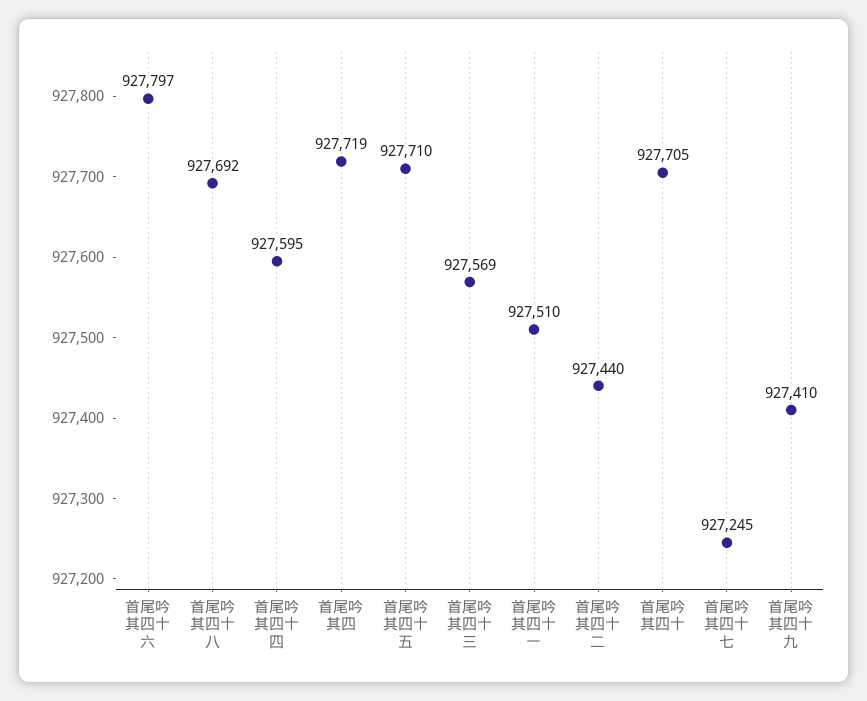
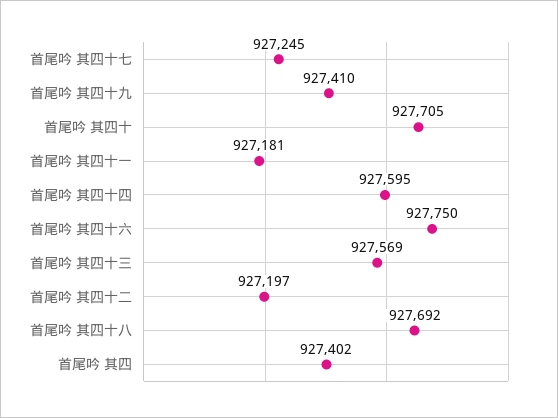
  {
-   "首尾吟 其四十六": 927797,
+   "首尾吟 其四十六": 927750,
    "首尾吟 其四十八": 927692,
    "首尾吟 其四十四": 927595,
-   "首尾吟 其四": 927719,
+   "首尾吟 其四": 927402,
-   "首尾吟 其四十五": 927710,
    "首尾吟 其四十三": 927569,
-   "首尾吟 其四十一": 927510,
+   "首尾吟 其四十一": 927181,
-   "首尾吟 其四十二": 927440,
+   "首尾吟 其四十二": 927197,
    "首尾吟 其四十": 927705,
    "首尾吟 其四十七": 927245,
    "首尾吟 其四十九": 927410
  }

